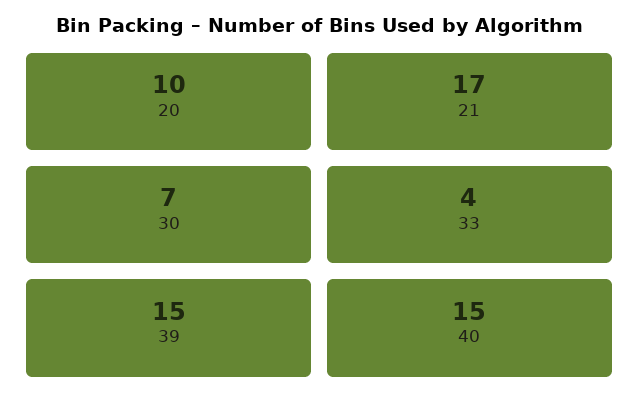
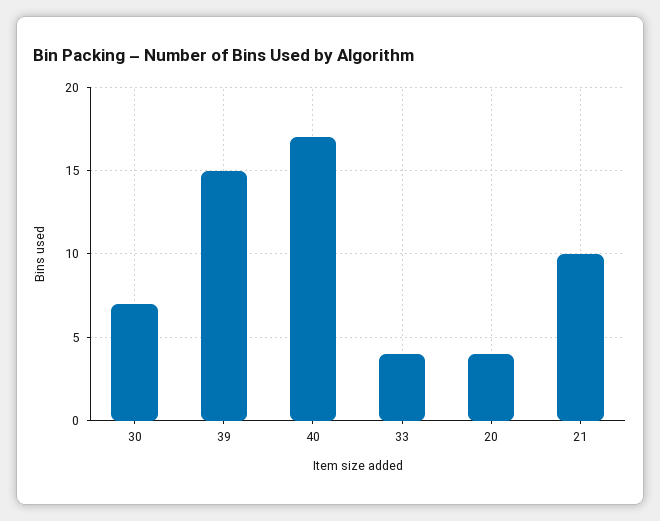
  {
-   "20": 10,
+   "20": 4,
-   "21": 17,
+   "21": 10,
    "30": 7,
    "33": 4,
    "39": 15,
-   "40": 15
+   "40": 17
  }

